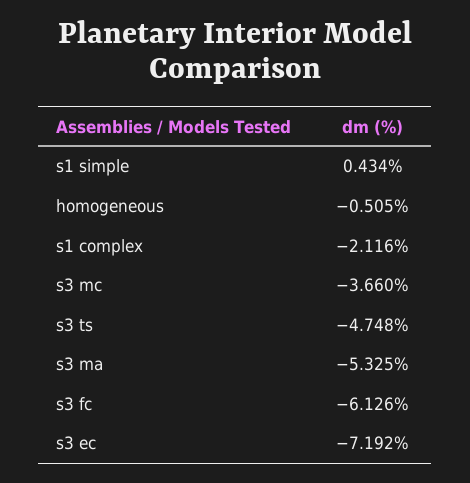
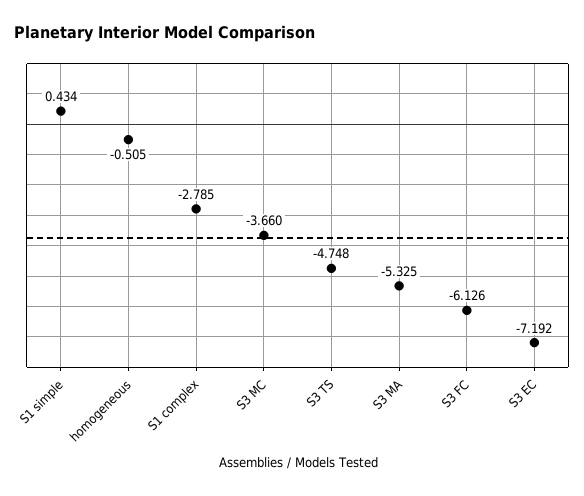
  {
    "s1 simple": 0.434,
    "homogeneous": -0.505,
-   "s1 complex": -2.116,
+   "s1 complex": -2.785,
    "s3 mc": -3.66,
    "s3 ts": -4.748,
    "s3 ma": -5.325,
    "s3 fc": -6.126,
    "s3 ec": -7.192
  }

